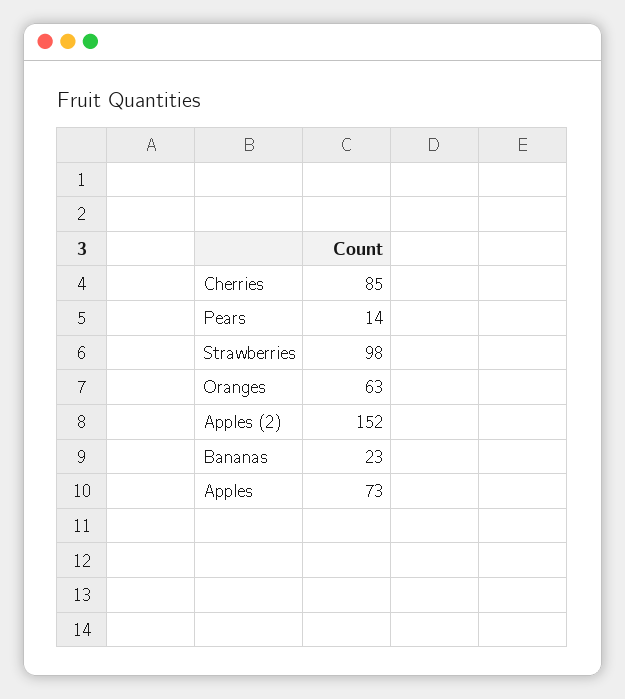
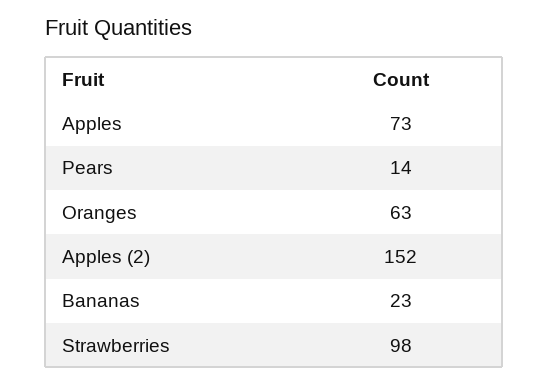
  {
-   "Cherries": 85,
    "Pears": 14,
    "Strawberries": 98,
    "Oranges": 63,
    "Apples (2)": 152,
    "Bananas": 23,
    "Apples": 73
  }

